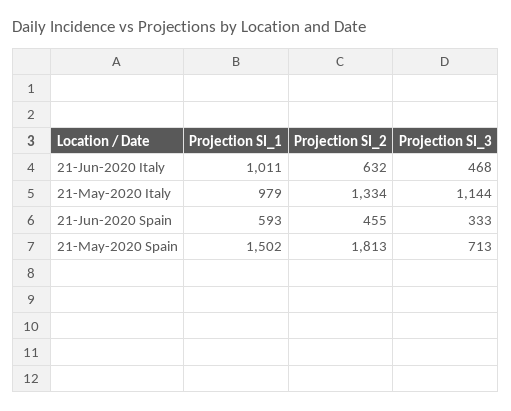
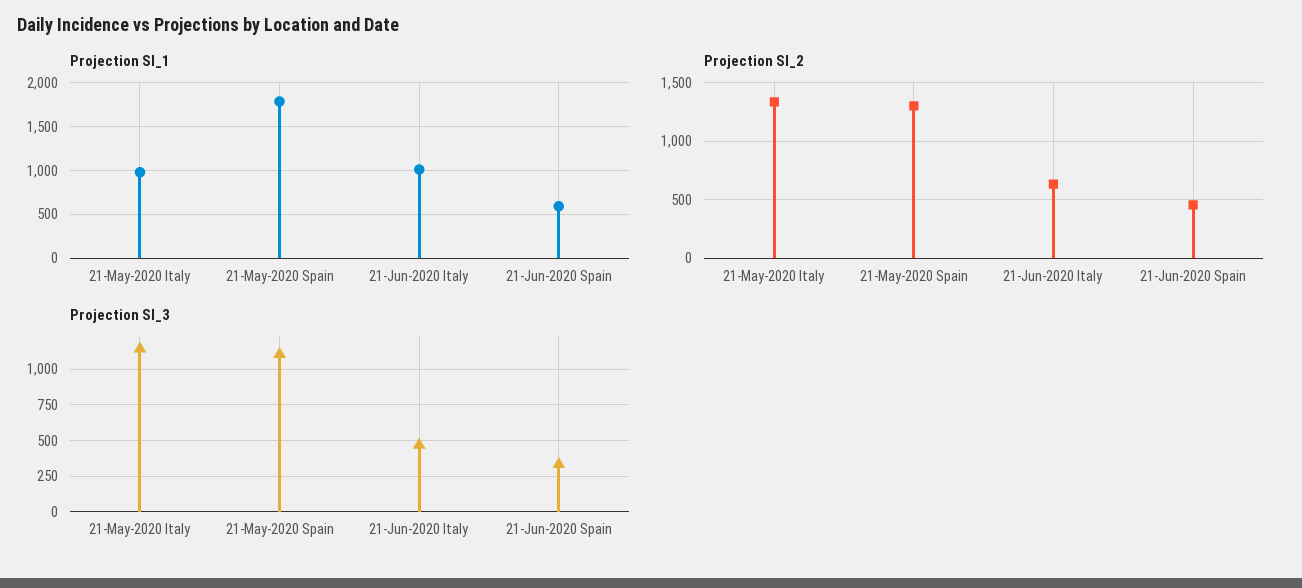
  {
    "Projection SI_1": {
      "21-Jun-2020 Italy": 1011,
      "21-May-2020 Italy": 979,
      "21-Jun-2020 Spain": 593,
-     "21-May-2020 Spain": 1502
+     "21-May-2020 Spain": 1800
    },
    "Projection SI_2": {
      "21-Jun-2020 Italy": 632,
      "21-May-2020 Italy": 1334,
      "21-Jun-2020 Spain": 455,
-     "21-May-2020 Spain": 1813
+     "21-May-2020 Spain": 1300
    },
    "Projection SI_3": {
      "21-Jun-2020 Italy": 468,
      "21-May-2020 Italy": 1144,
      "21-Jun-2020 Spain": 333,
-     "21-May-2020 Spain": 713
+     "21-May-2020 Spain": 1100
    }
  }

